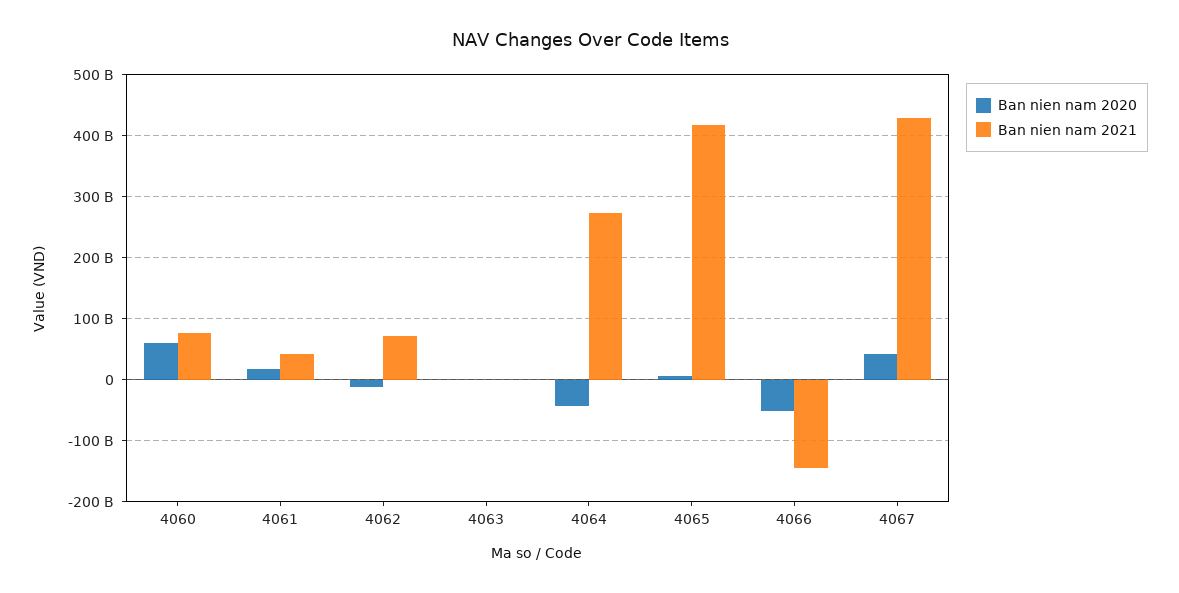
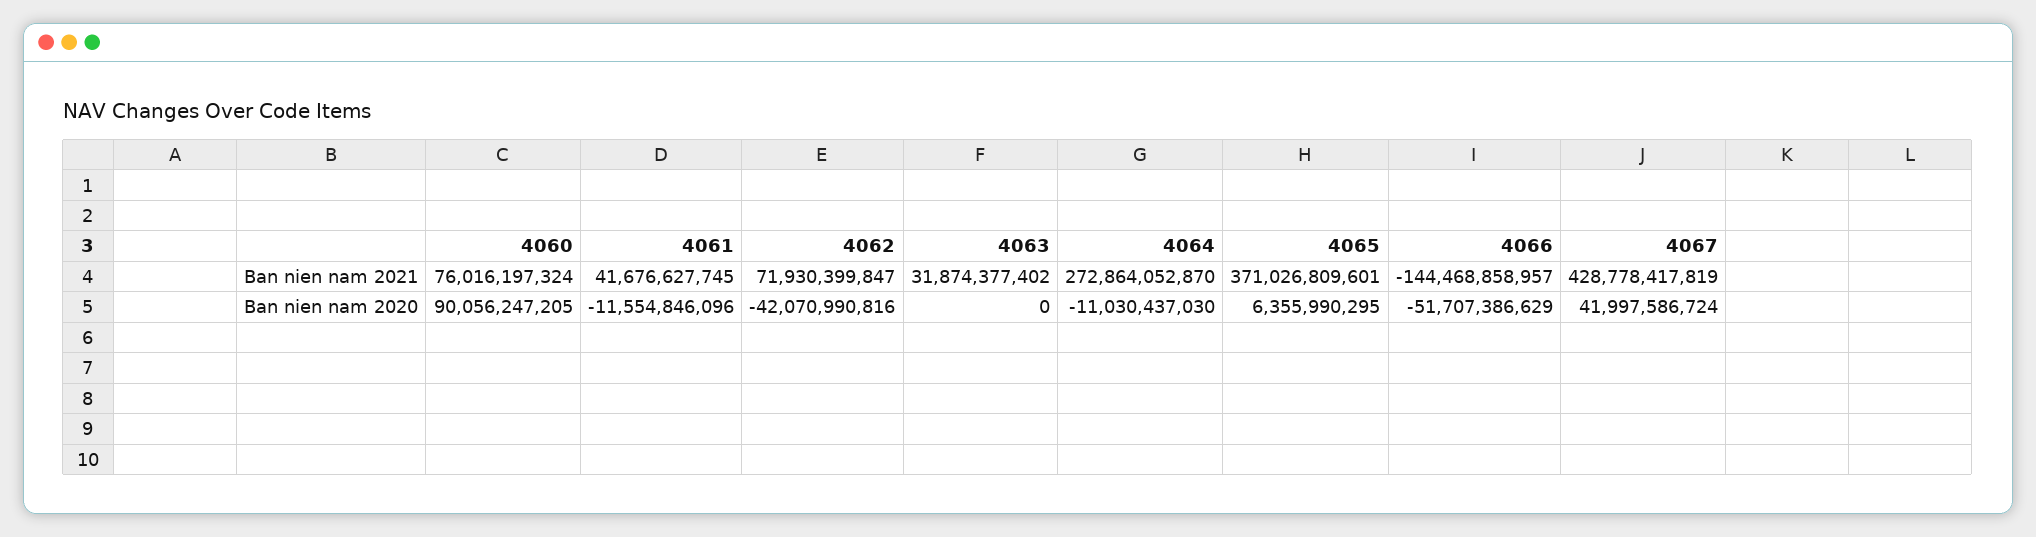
  {
    "Ban nien nam 2020": {
-     "4060": 60000000000,
+     "4060": 90056247205,
-     "4061": 20000000000,
+     "4061": -11554846096,
-     "4062": -10000000000,
+     "4062": -42070990816,
      "4063": 0,
-     "4064": -40000000000,
+     "4064": -11030437030,
      "4065": 6355990295,
      "4066": -51707386629,
      "4067": 41997586724
    },
    "Ban nien nam 2021": {
      "4060": 76016197324,
      "4061": 41676627745,
      "4062": 71930399847,
-     "4063": 0,
+     "4063": 31874377402,
      "4064": 272864052870,
-     "4065": 420000000000,
+     "4065": 371026809601,
      "4066": -144468858957,
      "4067": 428778417819
    }
  }

